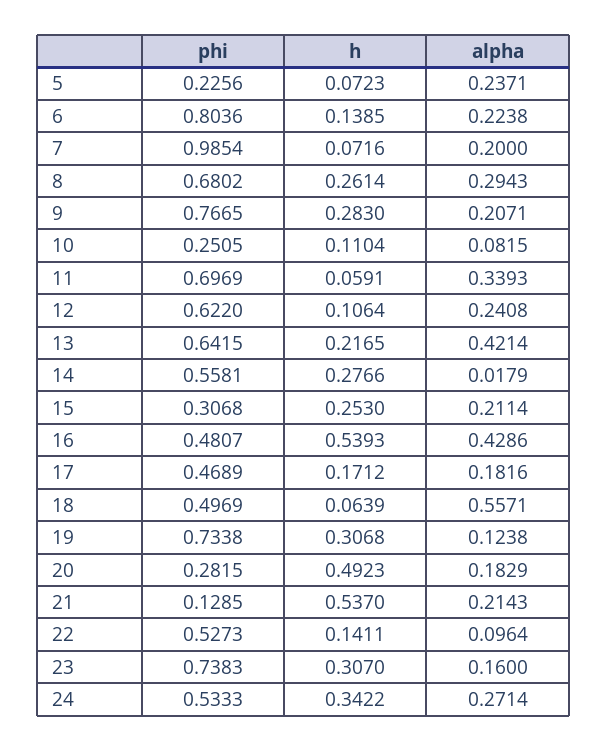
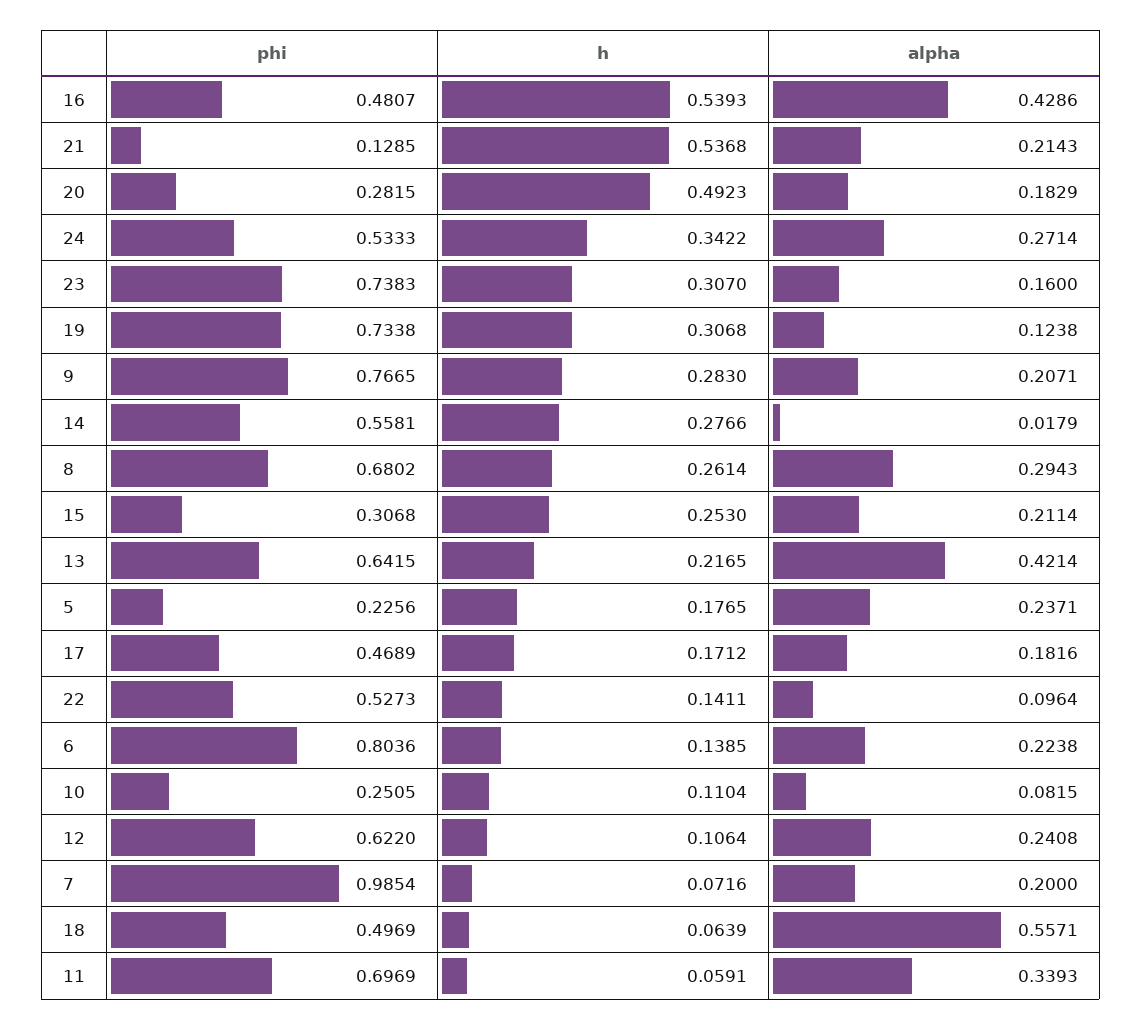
  {
    "phi": {
      "5": 0.2256,
      "6": 0.8036,
      "7": 0.9854,
      "8": 0.6802,
      "9": 0.7665,
      "10": 0.2505,
      "11": 0.6969,
      "12": 0.622,
      "13": 0.6415,
      "14": 0.5581,
      "15": 0.3068,
      "16": 0.4807,
      "17": 0.4689,
      "18": 0.4969,
      "19": 0.7338,
      "20": 0.2815,
      "21": 0.1285,
      "22": 0.5273,
      "23": 0.7383,
      "24": 0.5333
    },
    "h": {
-     "5": 0.0723,
+     "5": 0.1765,
      "6": 0.1385,
      "7": 0.0716,
      "8": 0.2614,
      "9": 0.283,
      "10": 0.1104,
      "11": 0.0591,
      "12": 0.1064,
      "13": 0.2165,
      "14": 0.2766,
      "15": 0.253,
      "16": 0.5393,
      "17": 0.1712,
      "18": 0.0639,
      "19": 0.3068,
      "20": 0.4923,
-     "21": 0.537,
+     "21": 0.5368,
      "22": 0.1411,
      "23": 0.307,
      "24": 0.3422
    },
    "alpha": {
      "5": 0.2371,
      "6": 0.2238,
      "7": 0.2,
      "8": 0.2943,
      "9": 0.2071,
      "10": 0.0815,
      "11": 0.3393,
      "12": 0.2408,
      "13": 0.4214,
      "14": 0.0179,
      "15": 0.2114,
      "16": 0.4286,
      "17": 0.1816,
      "18": 0.5571,
      "19": 0.1238,
      "20": 0.1829,
      "21": 0.2143,
      "22": 0.0964,
      "23": 0.16,
      "24": 0.2714
    }
  }

